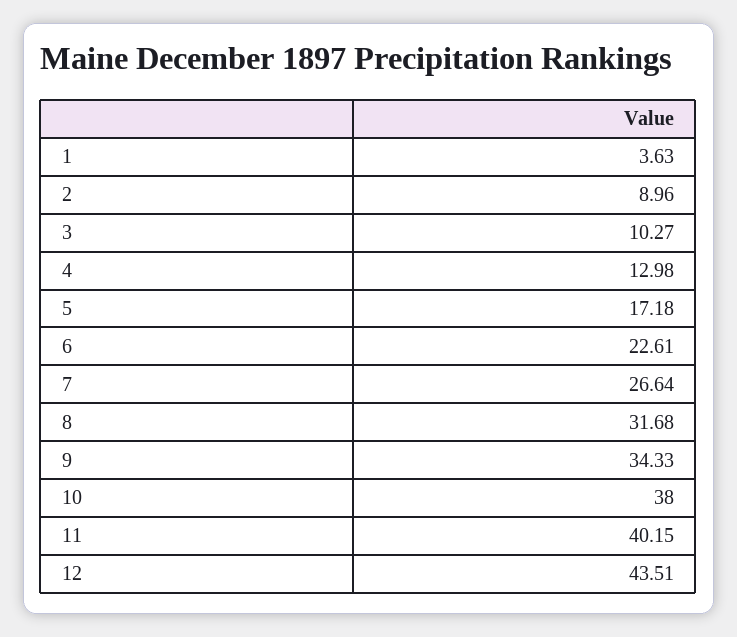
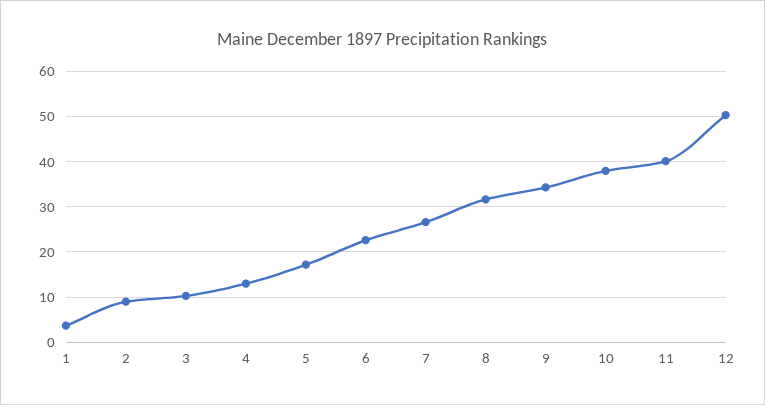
  {
    "1": 3.63,
    "2": 8.96,
    "3": 10.27,
    "4": 12.98,
    "5": 17.18,
    "6": 22.61,
    "7": 26.64,
    "8": 31.68,
    "9": 34.33,
    "10": 38,
    "11": 40.15,
-   "12": 43.51
+   "12": 50
  }

